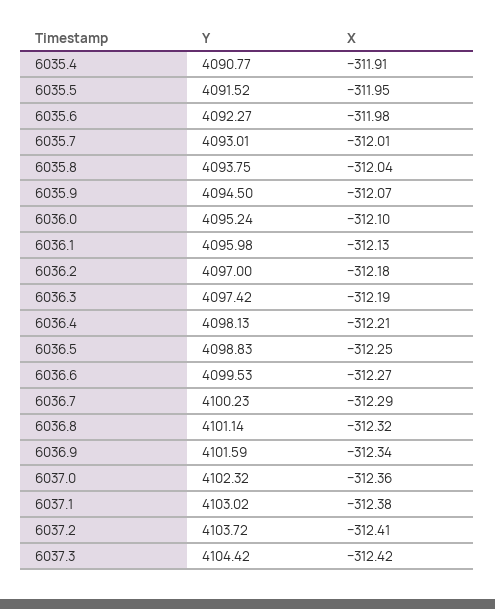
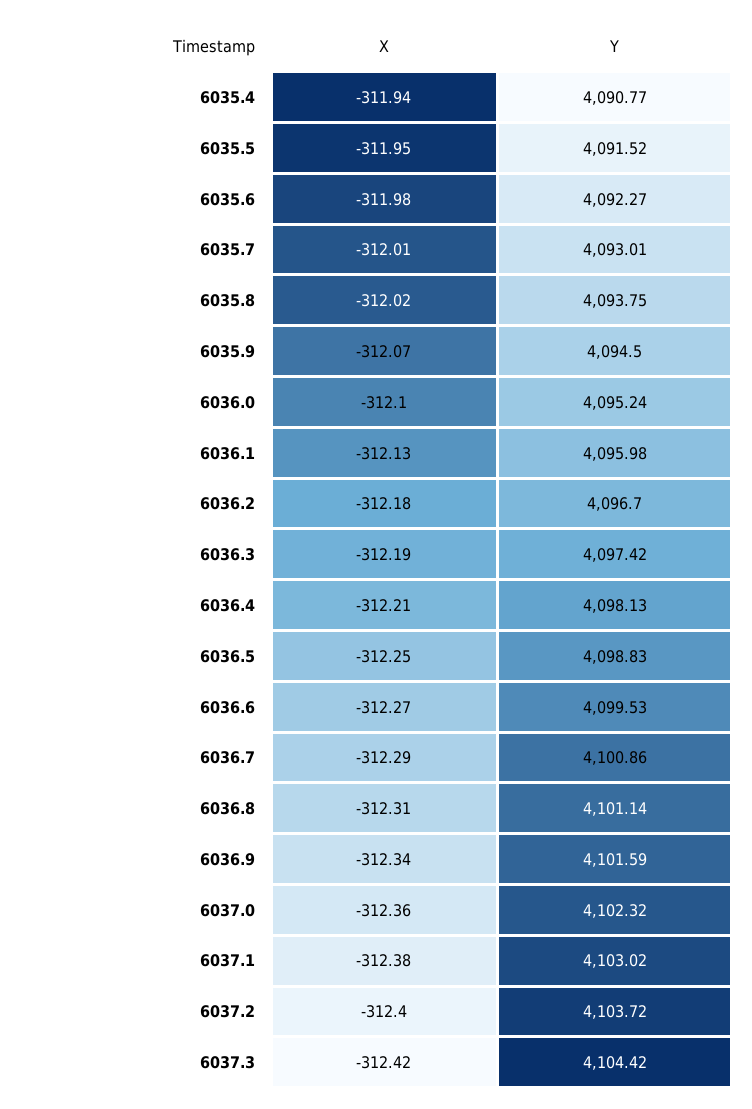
  {
    "Y": {
      "6035.4": 4090.77,
      "6035.5": 4091.52,
      "6035.6": 4092.27,
      "6035.7": 4093.01,
      "6035.8": 4093.75,
      "6035.9": 4094.5,
      "6036.0": 4095.24,
      "6036.1": 4095.98,
-     "6036.2": 4097,
+     "6036.2": 4096.7,
      "6036.3": 4097.42,
      "6036.4": 4098.13,
      "6036.5": 4098.83,
      "6036.6": 4099.53,
-     "6036.7": 4100.23,
+     "6036.7": 4100.86,
      "6036.8": 4101.14,
      "6036.9": 4101.59,
      "6037.0": 4102.32,
      "6037.1": 4103.02,
      "6037.2": 4103.72,
      "6037.3": 4104.42
    },
    "X": {
-     "6035.4": -311.91,
+     "6035.4": -311.94,
      "6035.5": -311.95,
      "6035.6": -311.98,
      "6035.7": -312.01,
-     "6035.8": -312.04,
+     "6035.8": -312.02,
      "6035.9": -312.07,
      "6036.0": -312.1,
      "6036.1": -312.13,
      "6036.2": -312.18,
      "6036.3": -312.19,
      "6036.4": -312.21,
      "6036.5": -312.25,
      "6036.6": -312.27,
      "6036.7": -312.29,
-     "6036.8": -312.32,
+     "6036.8": -312.31,
      "6036.9": -312.34,
      "6037.0": -312.36,
      "6037.1": -312.38,
-     "6037.2": -312.41,
+     "6037.2": -312.4,
      "6037.3": -312.42
    }
  }

